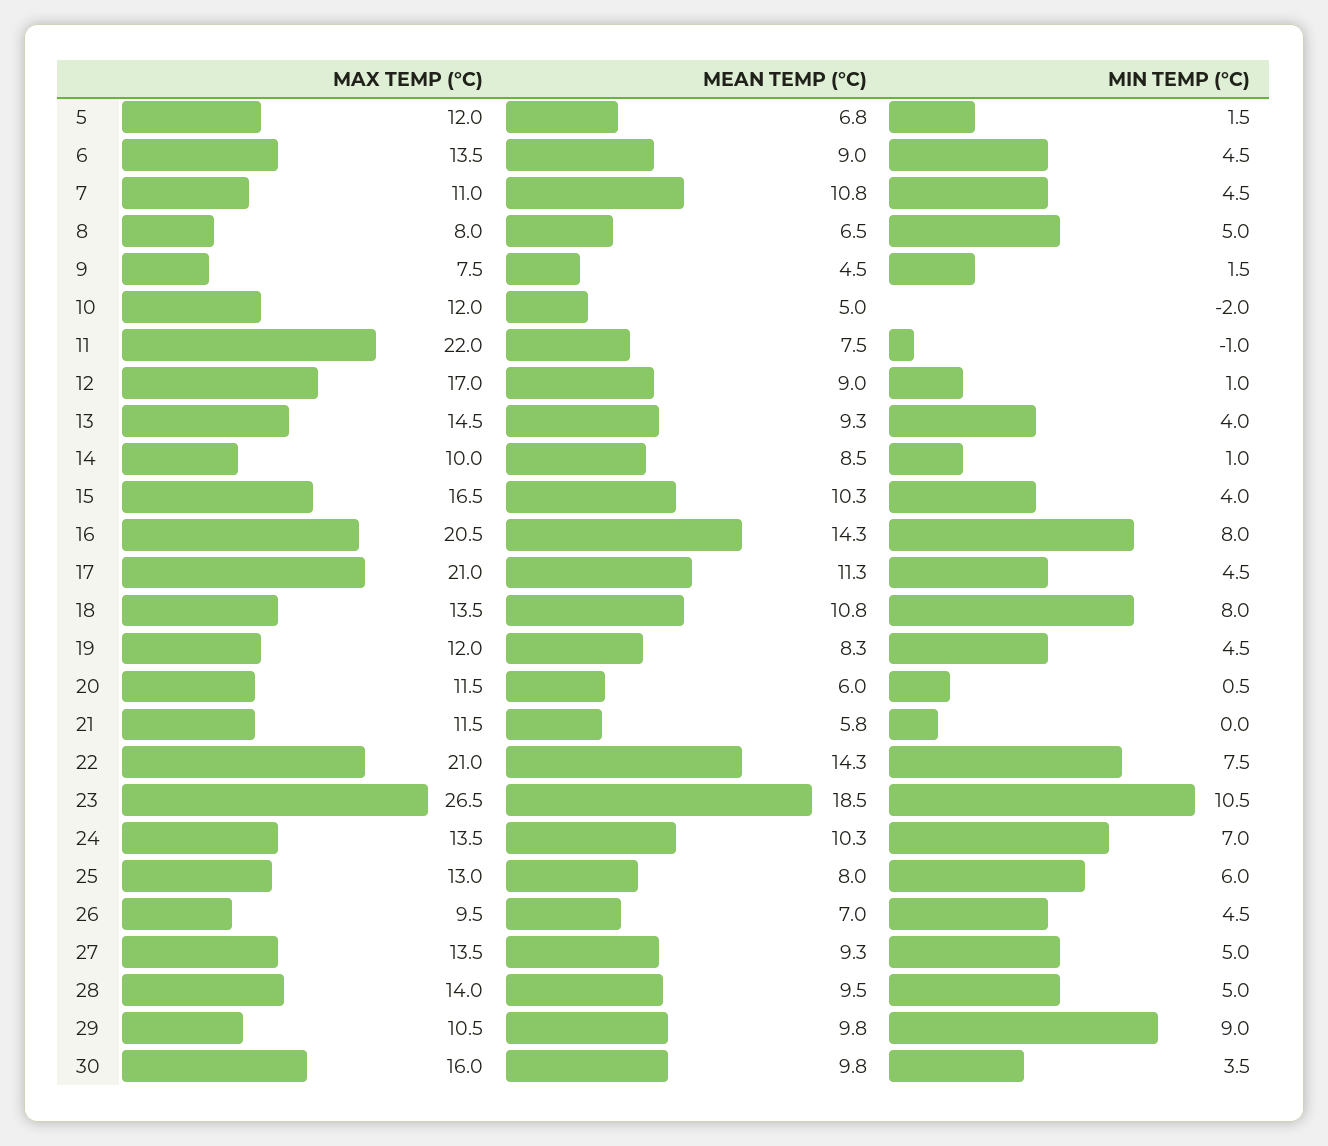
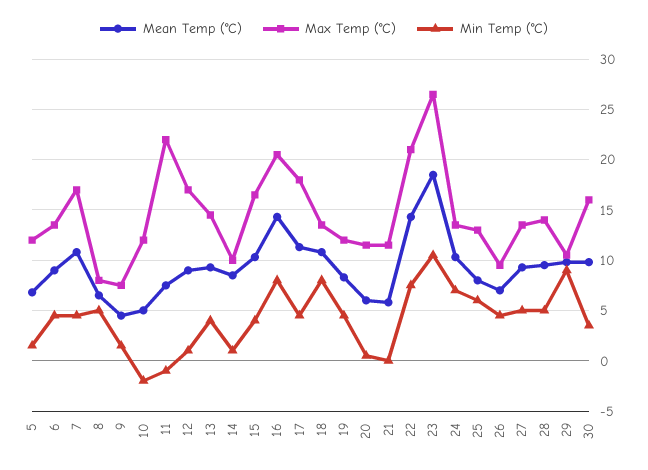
  {
    "MAX TEMP (°C)": {
      "5": 12,
      "6": 13.5,
-     "7": 11,
+     "7": 17,
      "8": 8,
      "9": 7.5,
      "10": 12,
      "11": 22,
      "12": 17,
      "13": 14.5,
      "14": 10,
      "15": 16.5,
      "16": 20.5,
-     "17": 21,
+     "17": 18,
      "18": 13.5,
      "19": 12,
      "20": 11.5,
      "21": 11.5,
      "22": 21,
      "23": 26.5,
      "24": 13.5,
      "25": 13,
      "26": 9.5,
      "27": 13.5,
      "28": 14,
      "29": 10.5,
      "30": 16
    },
    "MEAN TEMP (°C)": {
      "5": 6.8,
      "6": 9,
      "7": 10.8,
      "8": 6.5,
      "9": 4.5,
      "10": 5,
      "11": 7.5,
      "12": 9,
      "13": 9.3,
      "14": 8.5,
      "15": 10.3,
      "16": 14.3,
      "17": 11.3,
      "18": 10.8,
      "19": 8.3,
      "20": 6,
      "21": 5.8,
      "22": 14.3,
      "23": 18.5,
      "24": 10.3,
      "25": 8,
      "26": 7,
      "27": 9.3,
      "28": 9.5,
      "29": 9.8,
      "30": 9.8
    },
    "MIN TEMP (°C)": {
      "5": 1.5,
      "6": 4.5,
      "7": 4.5,
      "8": 5,
      "9": 1.5,
      "10": -2,
      "11": -1,
      "12": 1,
      "13": 4,
      "14": 1,
      "15": 4,
      "16": 8,
      "17": 4.5,
      "18": 8,
      "19": 4.5,
      "20": 0.5,
      "21": 0,
      "22": 7.5,
      "23": 10.5,
      "24": 7,
      "25": 6,
      "26": 4.5,
      "27": 5,
      "28": 5,
      "29": 9,
      "30": 3.5
    }
  }

